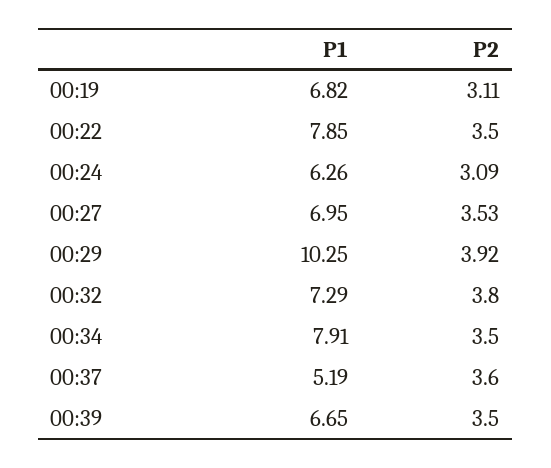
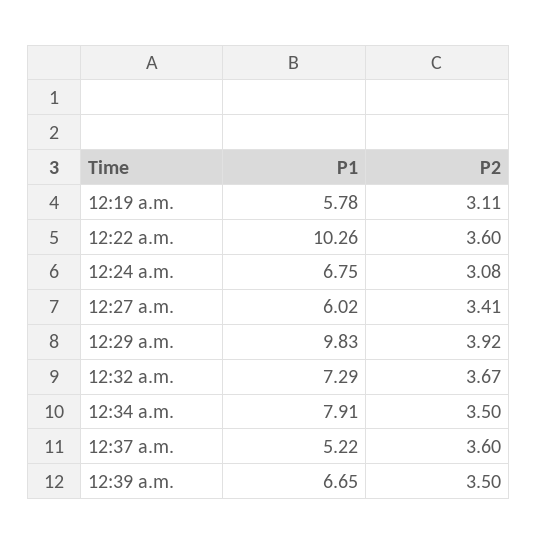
  {
    "P1": {
-     "00:19": 6.82,
+     "00:19": 5.78,
-     "00:22": 7.85,
+     "00:22": 10.26,
-     "00:24": 6.26,
+     "00:24": 6.75,
-     "00:27": 6.95,
+     "00:27": 6.02,
-     "00:29": 10.25,
+     "00:29": 9.83,
      "00:32": 7.29,
      "00:34": 7.91,
-     "00:37": 5.19,
+     "00:37": 5.22,
      "00:39": 6.65
    },
    "P2": {
      "00:19": 3.11,
-     "00:22": 3.5,
+     "00:22": 3.6,
-     "00:24": 3.09,
+     "00:24": 3.08,
-     "00:27": 3.53,
+     "00:27": 3.41,
      "00:29": 3.92,
-     "00:32": 3.8,
+     "00:32": 3.67,
      "00:34": 3.5,
      "00:37": 3.6,
      "00:39": 3.5
    }
  }

